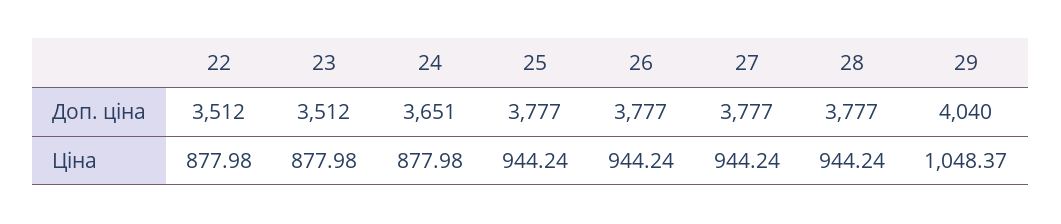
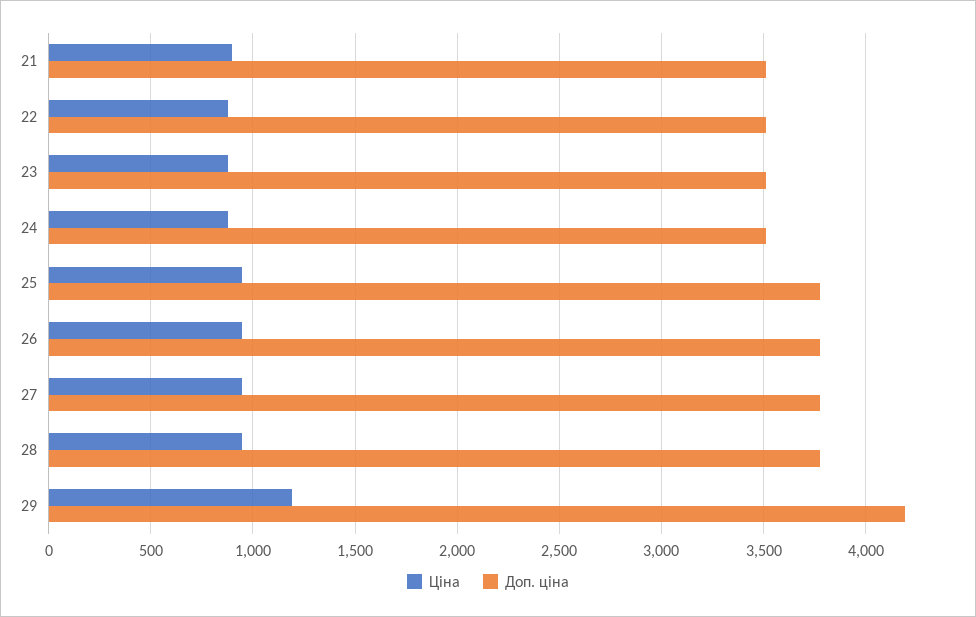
  {
    "Доп. ціна": {
      "22": 3512,
      "23": 3512,
-     "24": 3651,
+     "24": 3500,
      "25": 3777,
      "26": 3777,
      "27": 3777,
      "28": 3777,
-     "29": 4040
+     "29": 4200,
+     "21": 3500
    },
    "Ціна": {
      "22": 877.98,
      "23": 877.98,
      "24": 877.98,
      "25": 944.24,
      "26": 944.24,
      "27": 944.24,
      "28": 944.24,
-     "29": 1048.37
+     "29": 1200,
+     "21": 900
    }
  }

